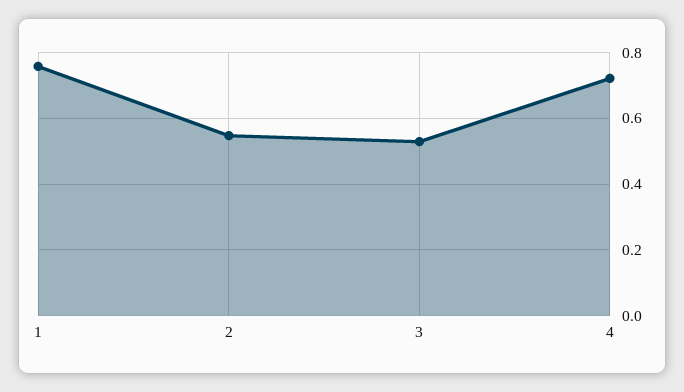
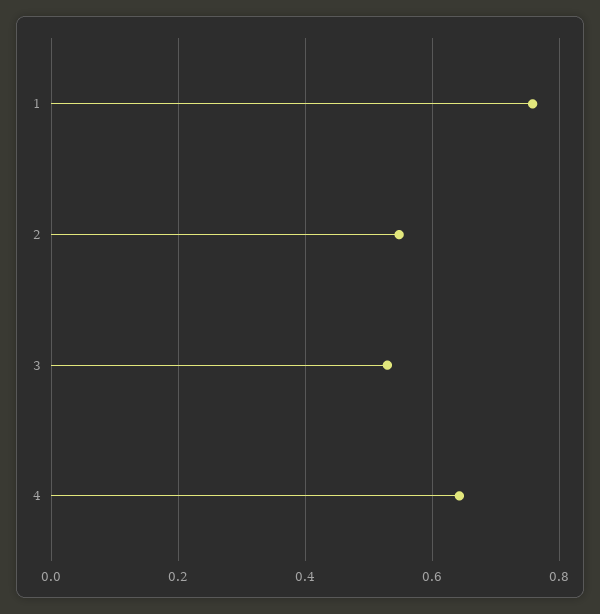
  {
    "1": 0.76,
    "2": 0.54,
    "3": 0.52,
-   "4": 0.72
+   "4": 0.64
  }

